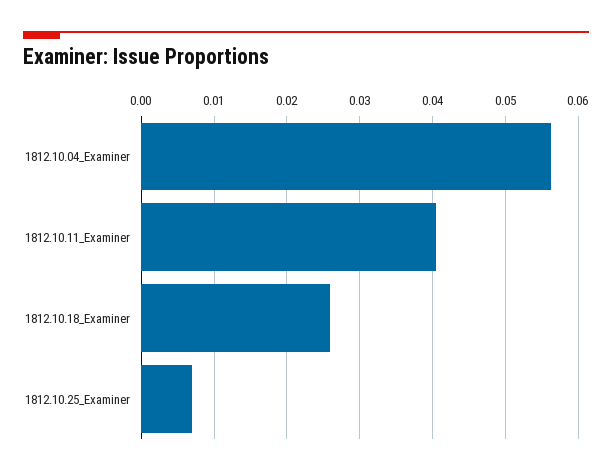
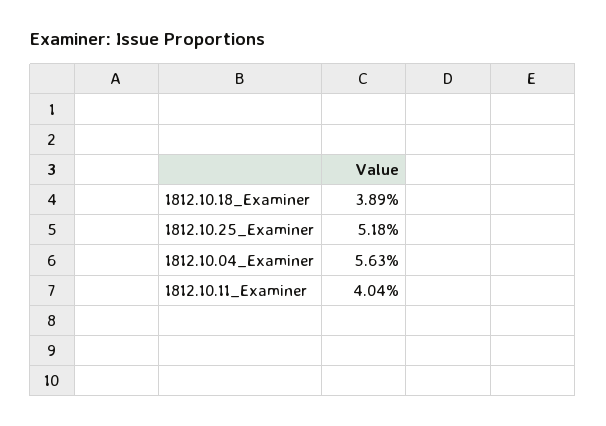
  {
    "1812.10.04_Examiner": 0.0563,
    "1812.10.11_Examiner": 0.0404,
-   "1812.10.18_Examiner": 0.026,
+   "1812.10.18_Examiner": 0.0389,
-   "1812.10.25_Examiner": 0.007
+   "1812.10.25_Examiner": 0.0518
  }

